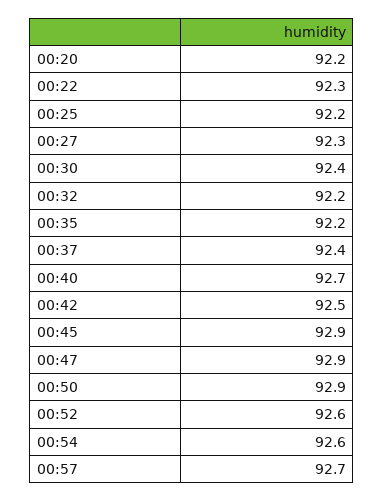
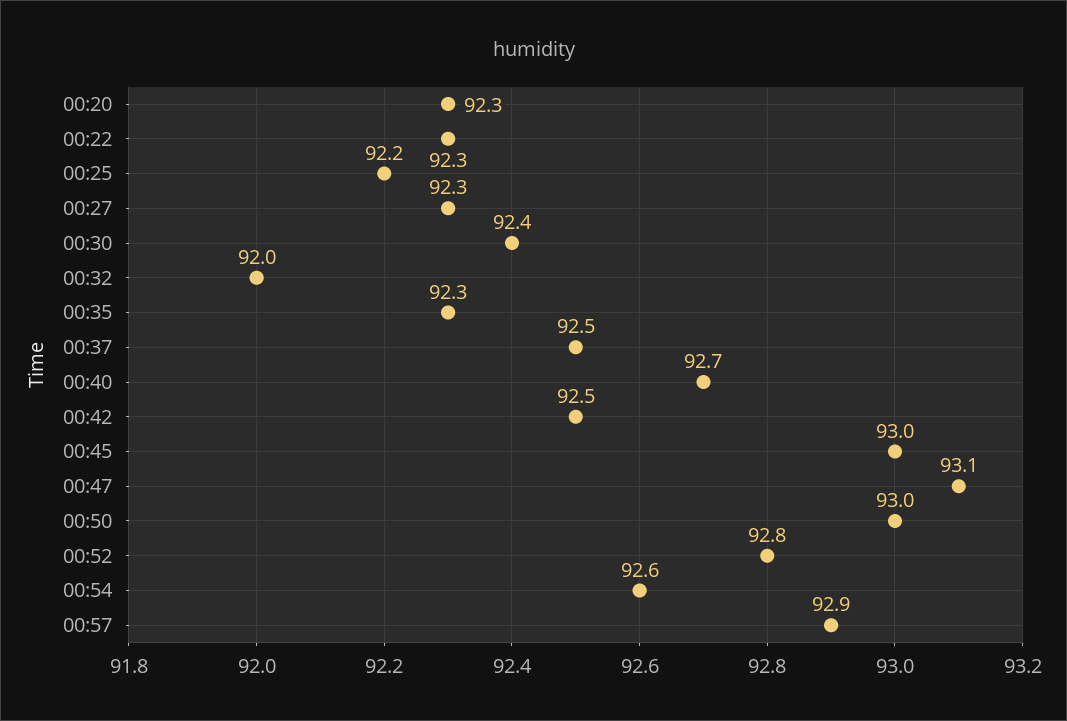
  {
-   "00:20": 92.2,
+   "00:20": 92.3,
    "00:22": 92.3,
    "00:25": 92.2,
    "00:27": 92.3,
    "00:30": 92.4,
-   "00:32": 92.2,
+   "00:32": 92,
-   "00:35": 92.2,
+   "00:35": 92.3,
-   "00:37": 92.4,
+   "00:37": 92.5,
    "00:40": 92.7,
    "00:42": 92.5,
-   "00:45": 92.9,
+   "00:45": 93,
-   "00:47": 92.9,
+   "00:47": 93.1,
-   "00:50": 92.9,
+   "00:50": 93,
-   "00:52": 92.6,
+   "00:52": 92.8,
    "00:54": 92.6,
-   "00:57": 92.7
+   "00:57": 92.9
  }

